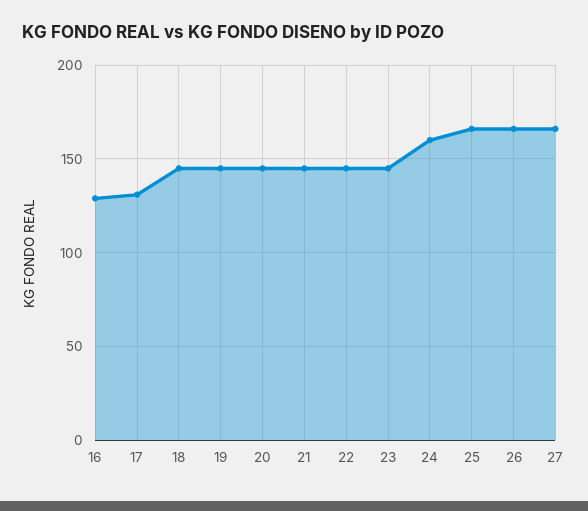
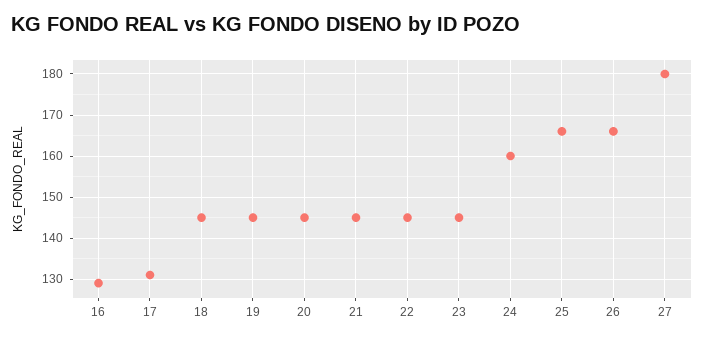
  {
    "16": 130,
    "17": 130,
    "18": 145,
    "19": 145,
    "20": 145,
    "21": 145,
    "22": 145,
    "23": 145,
    "24": 160,
    "25": 165,
    "26": 165,
-   "27": 165
+   "27": 180
  }

